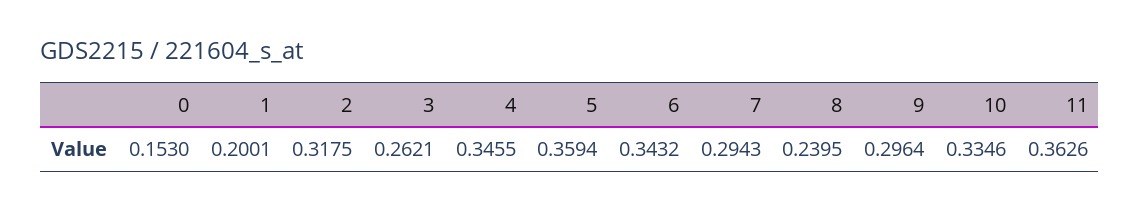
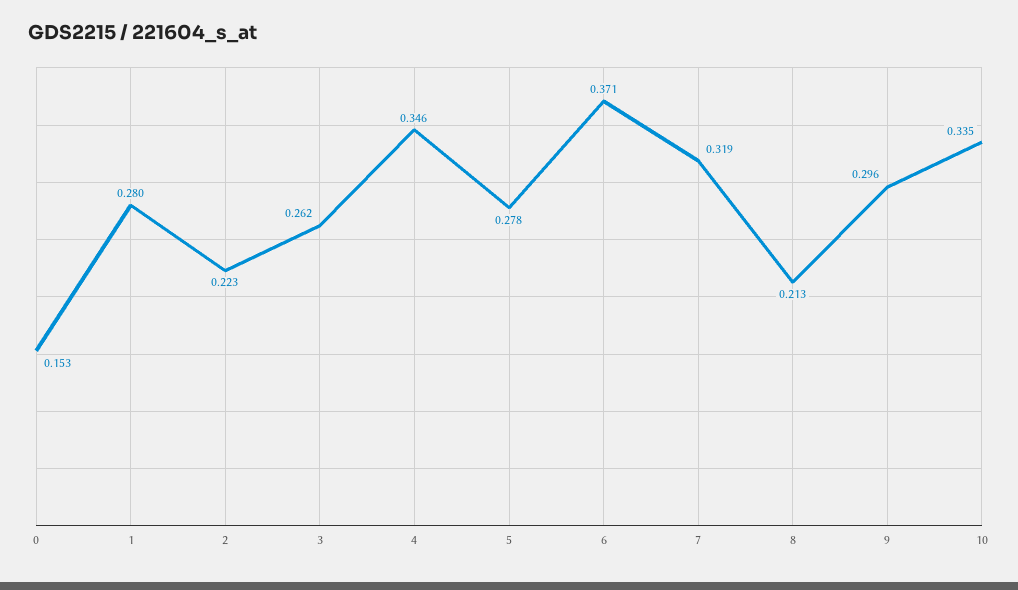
  {
    "0": 0.153,
-   "1": 0.2001,
+   "1": 0.28,
-   "2": 0.3175,
+   "2": 0.223,
    "3": 0.2621,
    "4": 0.3455,
-   "5": 0.3594,
+   "5": 0.278,
-   "6": 0.3432,
+   "6": 0.371,
-   "7": 0.2943,
+   "7": 0.319,
-   "8": 0.2395,
+   "8": 0.213,
    "9": 0.2964,
-   "10": 0.3346,
+   "10": 0.3346
-   "11": 0.3626
  }

